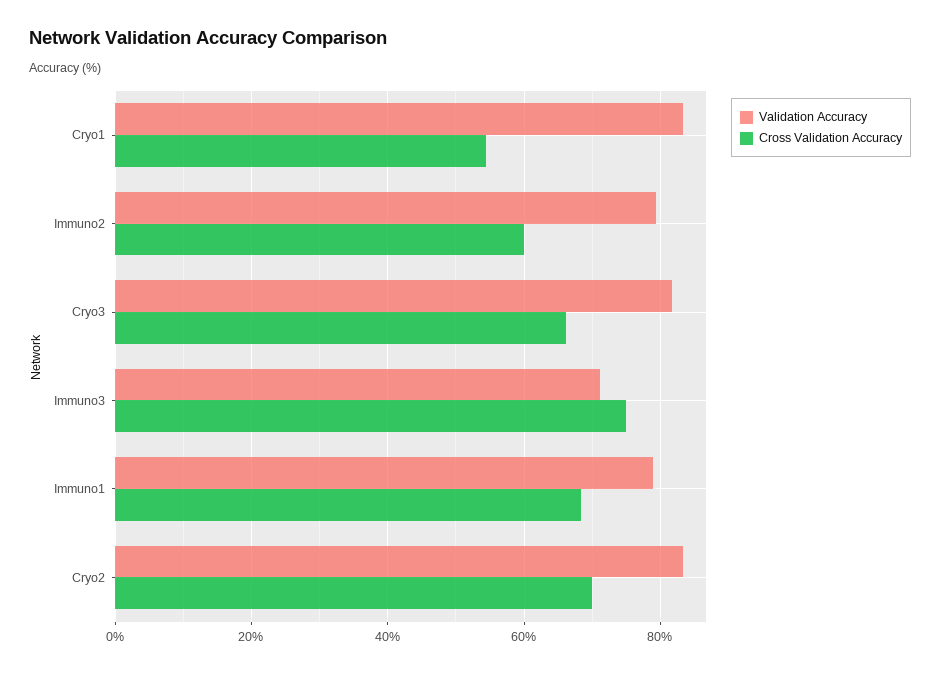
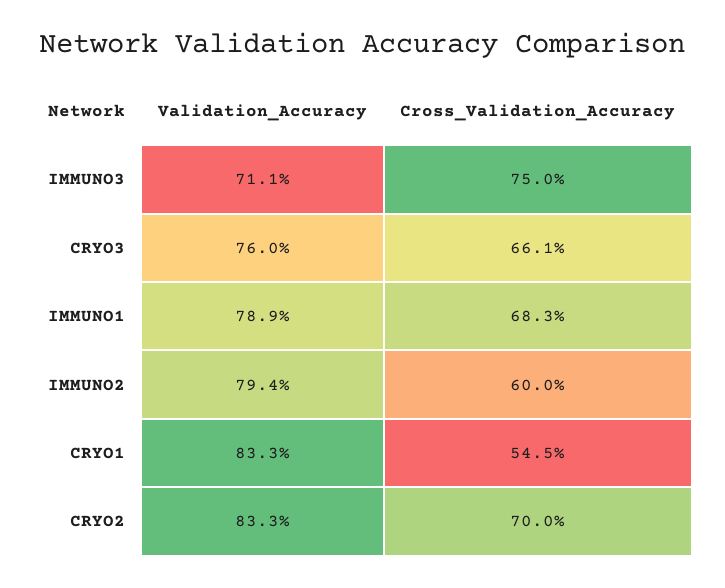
  {
    "Validation Accuracy": {
      "Cryo1": 83.3,
      "Immuno2": 79.4,
-     "Cryo3": 82,
+     "Cryo3": 76,
      "Immuno3": 71.1,
      "Immuno1": 78.9,
      "Cryo2": 83.3
    },
    "Cross Validation Accuracy": {
      "Cryo1": 54.5,
      "Immuno2": 60,
      "Cryo3": 66.1,
      "Immuno3": 75,
      "Immuno1": 68.3,
      "Cryo2": 70
    }
  }

